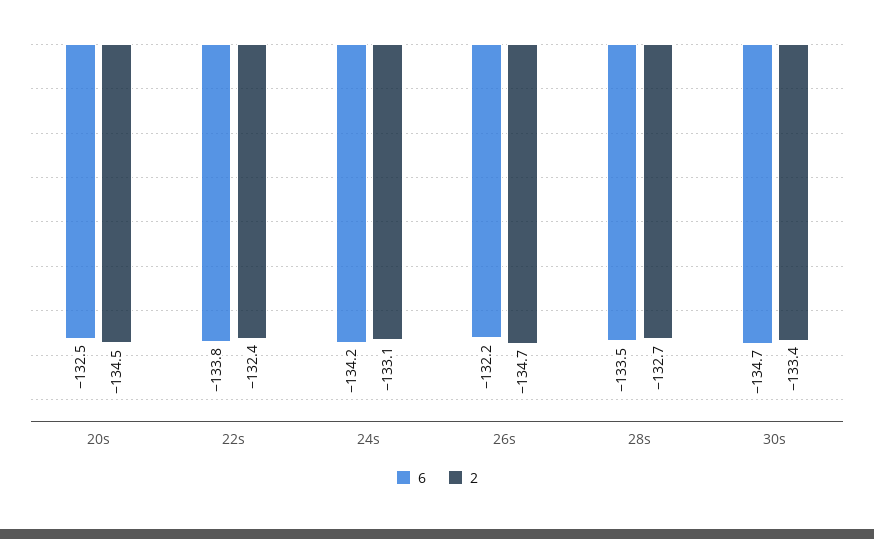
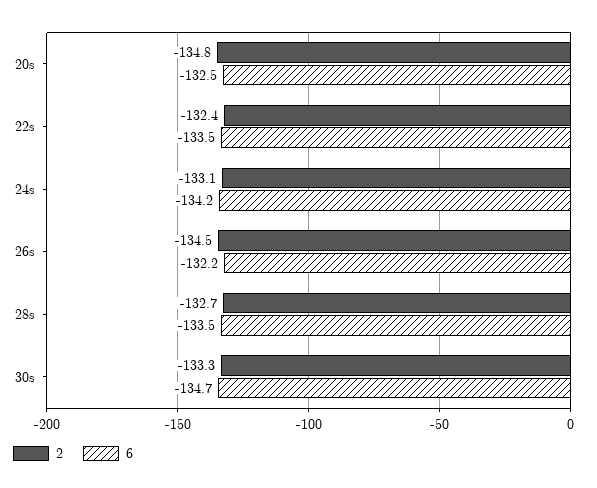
  {
    "6": {
      "20s": -132.5,
-     "22s": -133.8,
+     "22s": -133.5,
      "24s": -134.2,
      "26s": -132.2,
      "28s": -133.5,
      "30s": -134.7
    },
    "2": {
-     "20s": -134.5,
+     "20s": -134.8,
      "22s": -132.4,
      "24s": -133.1,
-     "26s": -134.7,
+     "26s": -134.5,
      "28s": -132.7,
-     "30s": -133.4
+     "30s": -133.3
    }
  }

